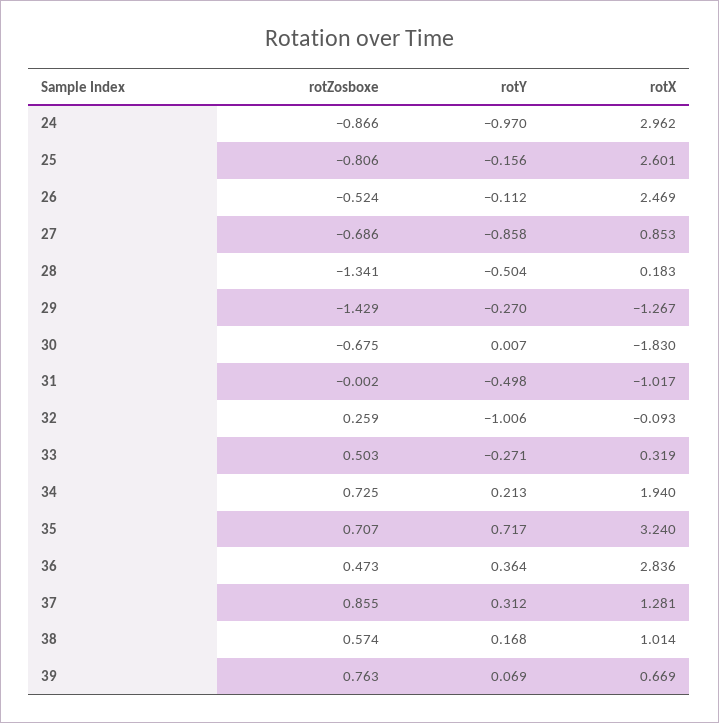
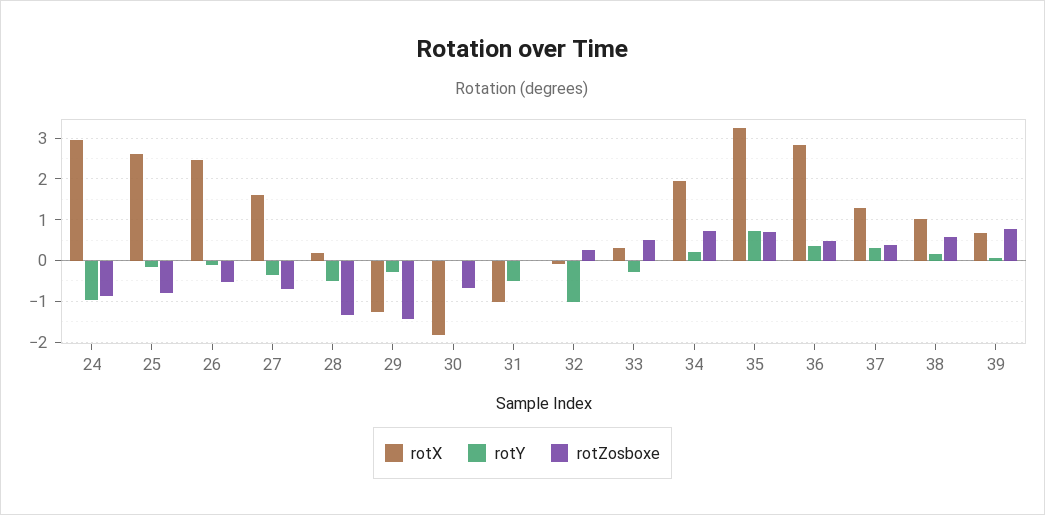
  {
    "rotZosboxe": {
      "24": -0.866,
      "25": -0.806,
      "26": -0.524,
      "27": -0.686,
      "28": -1.341,
      "29": -1.429,
      "30": -0.675,
      "31": -0.002,
      "32": 0.259,
      "33": 0.503,
      "34": 0.725,
      "35": 0.707,
      "36": 0.473,
-     "37": 0.855,
+     "37": 0.4,
      "38": 0.574,
      "39": 0.763
    },
    "rotY": {
      "24": -0.97,
      "25": -0.156,
      "26": -0.112,
-     "27": -0.858,
+     "27": -0.4,
      "28": -0.504,
      "29": -0.27,
      "30": 0.007,
      "31": -0.498,
      "32": -1.006,
      "33": -0.271,
      "34": 0.213,
      "35": 0.717,
      "36": 0.364,
      "37": 0.312,
      "38": 0.168,
      "39": 0.069
    },
    "rotX": {
      "24": 2.962,
      "25": 2.601,
      "26": 2.469,
-     "27": 0.853,
+     "27": 1.6,
      "28": 0.183,
      "29": -1.267,
      "30": -1.83,
      "31": -1.017,
      "32": -0.093,
      "33": 0.319,
      "34": 1.94,
      "35": 3.24,
      "36": 2.836,
      "37": 1.281,
      "38": 1.014,
      "39": 0.669
    }
  }

